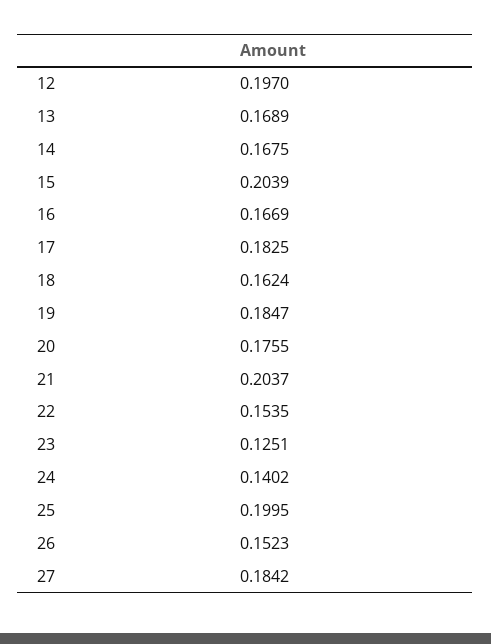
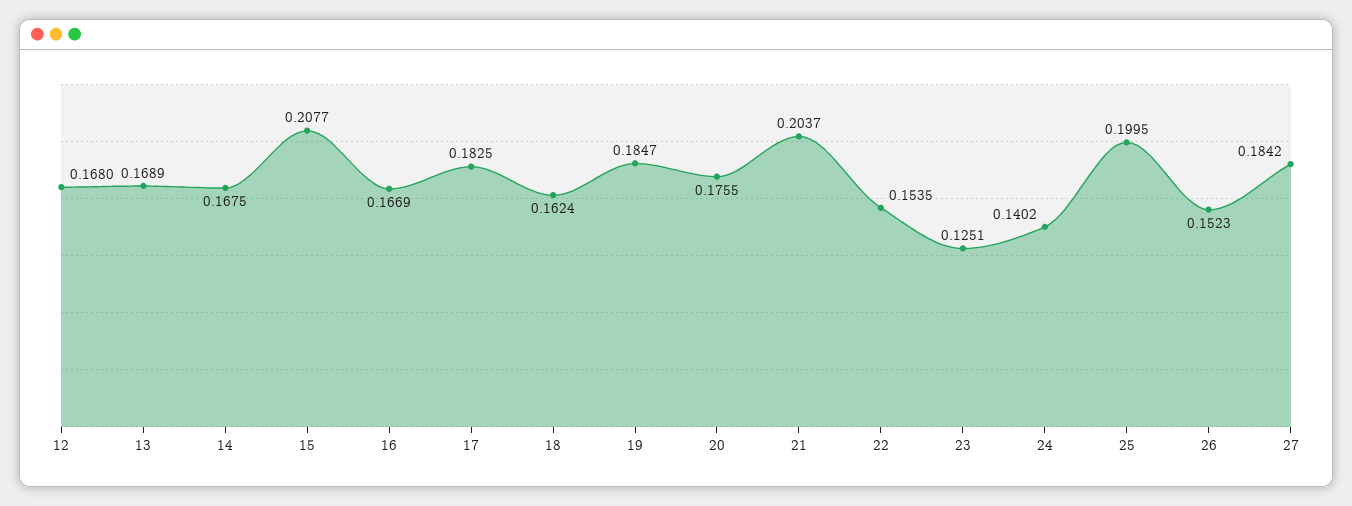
  {
-   "12": 0.197,
+   "12": 0.168,
    "13": 0.1689,
    "14": 0.1675,
-   "15": 0.2039,
+   "15": 0.2077,
    "16": 0.1669,
    "17": 0.1825,
    "18": 0.1624,
    "19": 0.1847,
    "20": 0.1755,
    "21": 0.2037,
    "22": 0.1535,
    "23": 0.1251,
    "24": 0.1402,
    "25": 0.1995,
    "26": 0.1523,
    "27": 0.1842
  }

